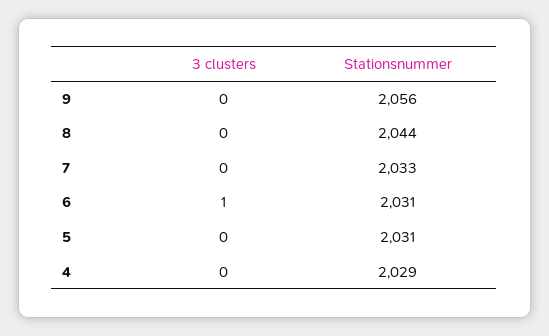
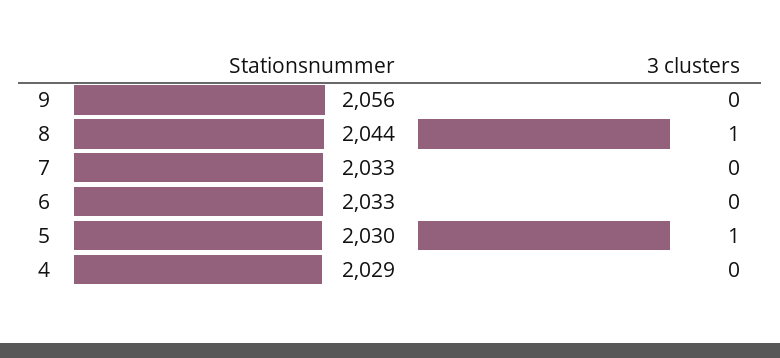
  {
    "3 clusters": {
      "9": 0,
-     "8": 0,
+     "8": 1,
      "7": 0,
-     "6": 1,
+     "6": 0,
-     "5": 0,
+     "5": 1,
      "4": 0
    },
    "Stationsnummer": {
      "9": 2056,
      "8": 2044,
      "7": 2033,
-     "6": 2031,
+     "6": 2033,
-     "5": 2031,
+     "5": 2030,
      "4": 2029
    }
  }

